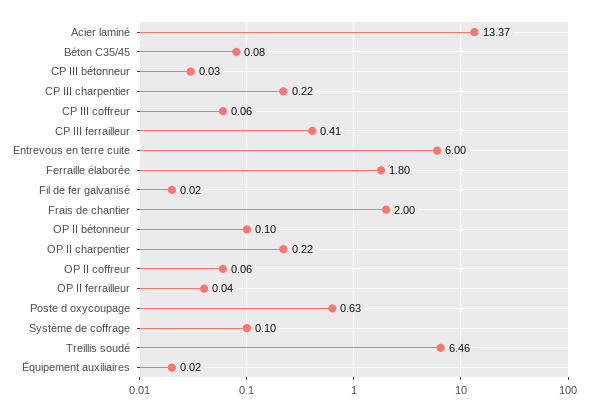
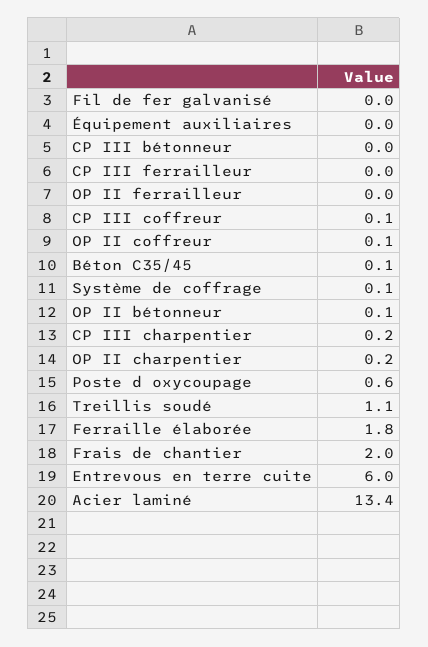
  {
    "Acier laminé": 13.37,
    "Béton C35/45": 0.08,
    "CP III bétonneur": 0.03,
    "CP III charpentier": 0.22,
    "CP III coffreur": 0.06,
-   "CP III ferrailleur": 0.41,
+   "CP III ferrailleur": 0,
    "Entrevous en terre cuite": 6,
    "Ferraille élaborée": 1.8,
    "Fil de fer galvanisé": 0.02,
    "Frais de chantier": 2,
    "OP II bétonneur": 0.1,
    "OP II charpentier": 0.22,
    "OP II coffreur": 0.06,
    "OP II ferrailleur": 0.04,
    "Poste d oxycoupage": 0.63,
    "Système de coffrage": 0.1,
-   "Treillis soudé": 6.46,
+   "Treillis soudé": 1.1,
    "Équipement auxiliaires": 0.02
  }

